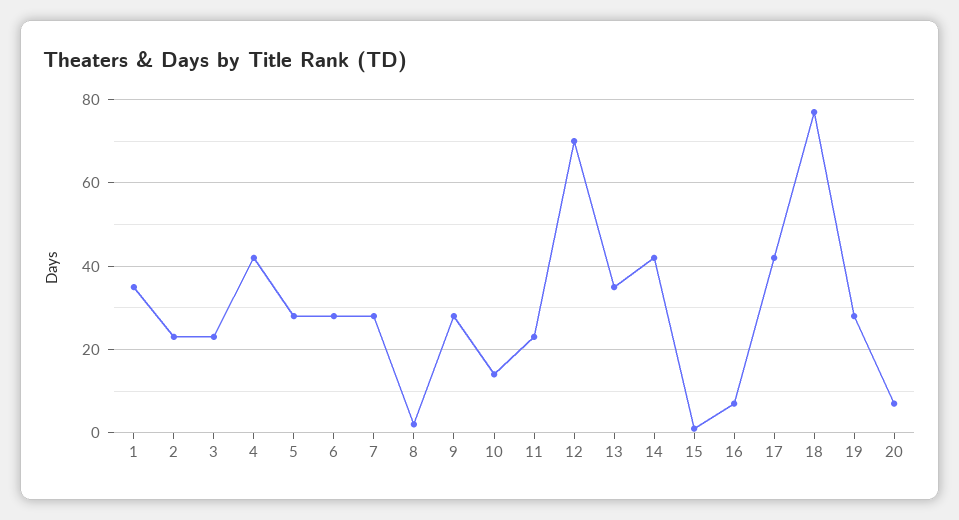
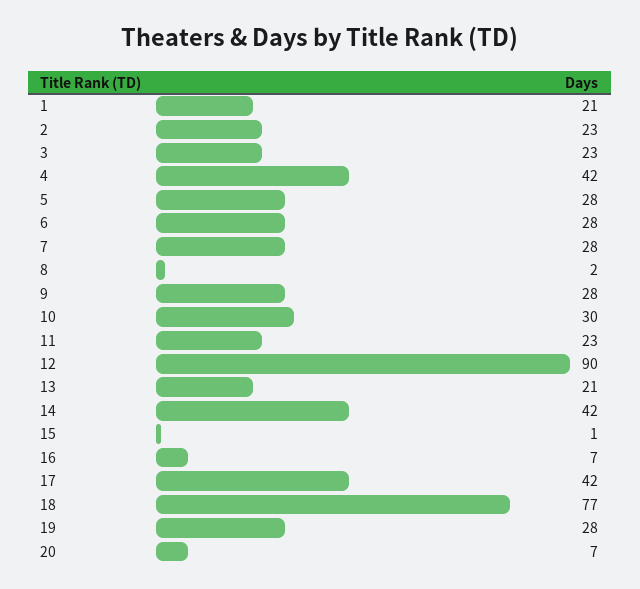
  {
-   "1": 35,
+   "1": 21,
    "2": 23,
    "3": 23,
    "4": 42,
    "5": 28,
    "6": 28,
    "7": 28,
    "8": 2,
    "9": 28,
-   "10": 15,
+   "10": 30,
    "11": 23,
-   "12": 70,
+   "12": 90,
-   "13": 35,
+   "13": 21,
    "14": 42,
    "15": 1,
    "16": 7,
    "17": 42,
    "18": 77,
    "19": 28,
    "20": 7
  }

